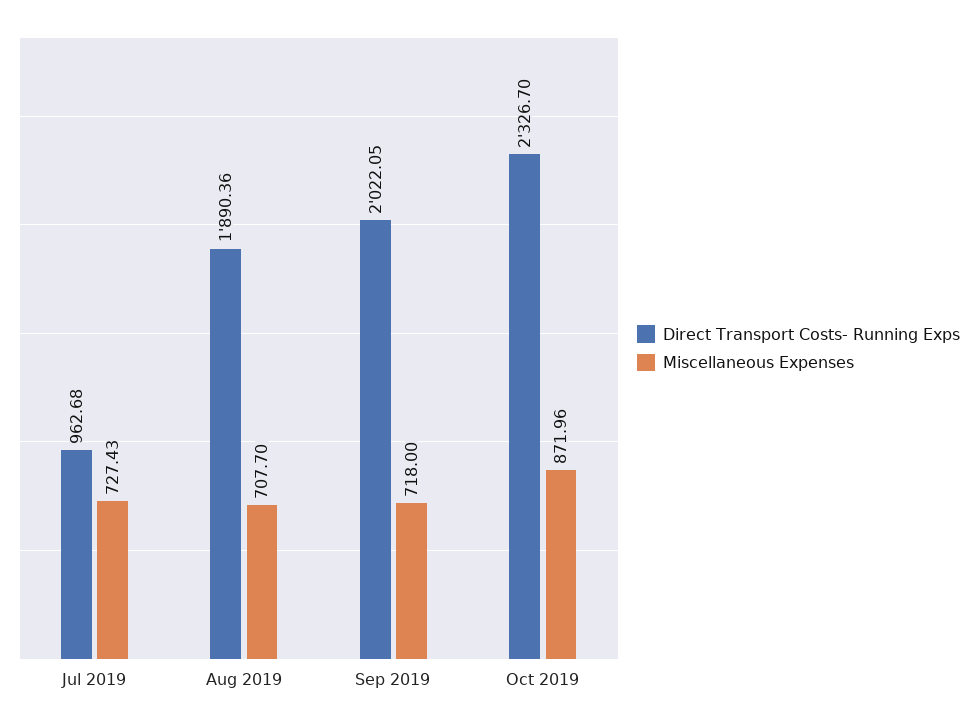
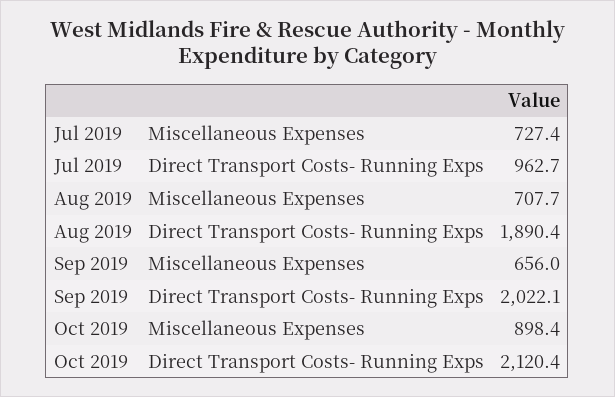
  {
    "Direct Transport Costs- Running Exps": {
      "Jul 2019": 962.68,
      "Aug 2019": 1890.36,
      "Sep 2019": 2022.05,
-     "Oct 2019": 2326.7
+     "Oct 2019": 2120.4
    },
    "Miscellaneous Expenses": {
      "Jul 2019": 727.43,
      "Aug 2019": 707.7,
-     "Sep 2019": 718,
+     "Sep 2019": 656,
-     "Oct 2019": 871.96
+     "Oct 2019": 898.4
    }
  }

